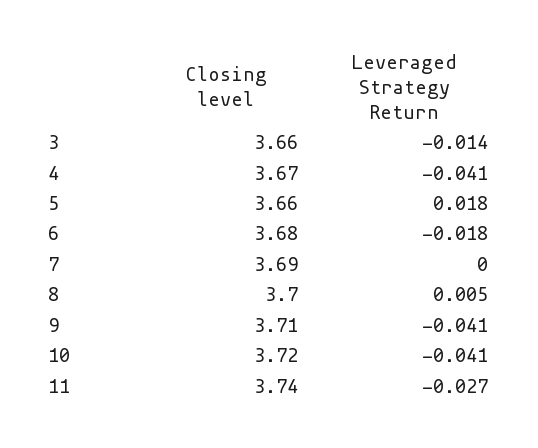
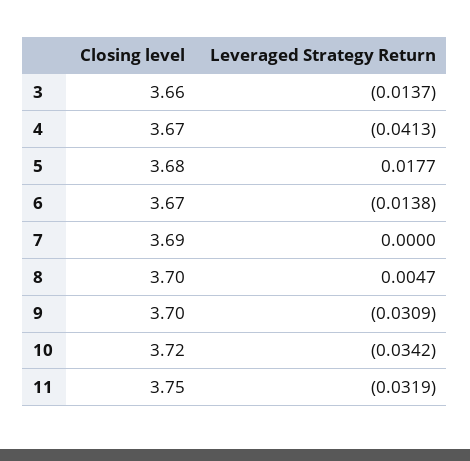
  {
    "Closing level": {
      "3": 3.66,
      "4": 3.67,
-     "5": 3.66,
+     "5": 3.68,
-     "6": 3.68,
+     "6": 3.67,
      "7": 3.69,
      "8": 3.7,
-     "9": 3.71,
+     "9": 3.7,
      "10": 3.72,
-     "11": 3.74
+     "11": 3.75
    },
    "Leveraged Strategy Return": {
      "3": -0.0137,
      "4": -0.0413,
      "5": 0.0177,
-     "6": -0.018,
+     "6": -0.0138,
      "7": 0,
      "8": 0.0047,
-     "9": -0.041,
+     "9": -0.0309,
-     "10": -0.041,
+     "10": -0.0342,
-     "11": -0.027
+     "11": -0.0319
    }
  }

